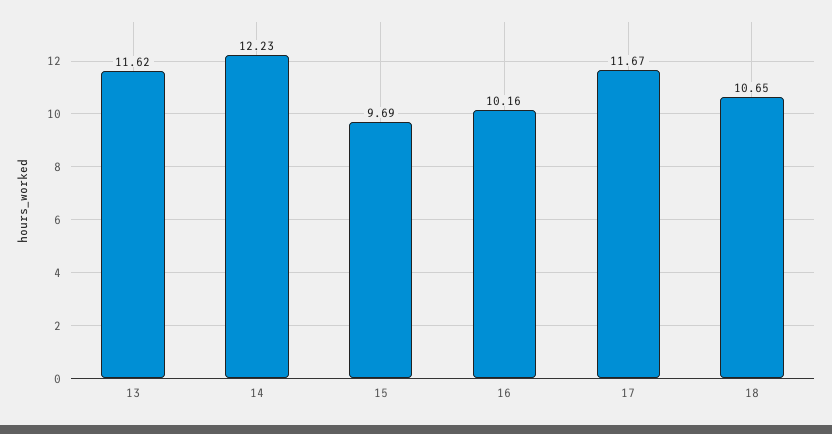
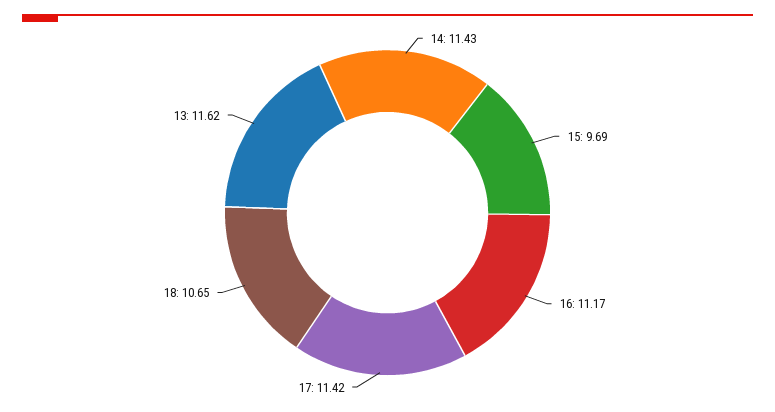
  {
    "13": 11.62,
-   "14": 12.23,
+   "14": 11.43,
    "15": 9.69,
-   "16": 10.16,
+   "16": 11.17,
-   "17": 11.67,
+   "17": 11.42,
    "18": 10.65
  }

